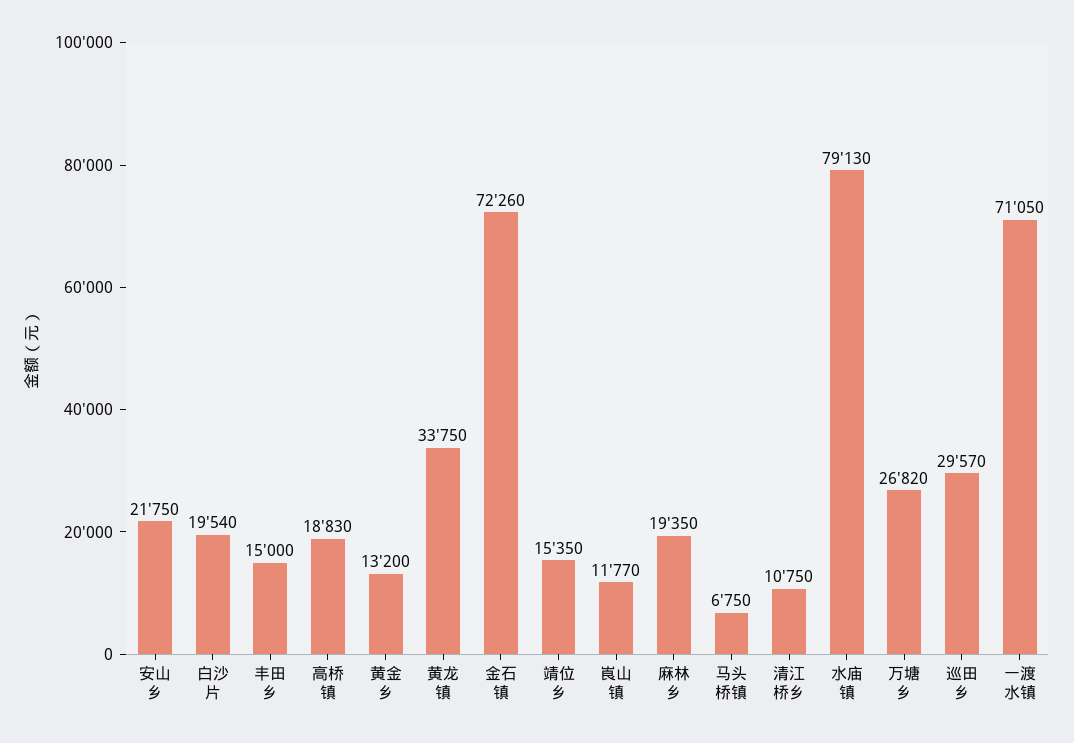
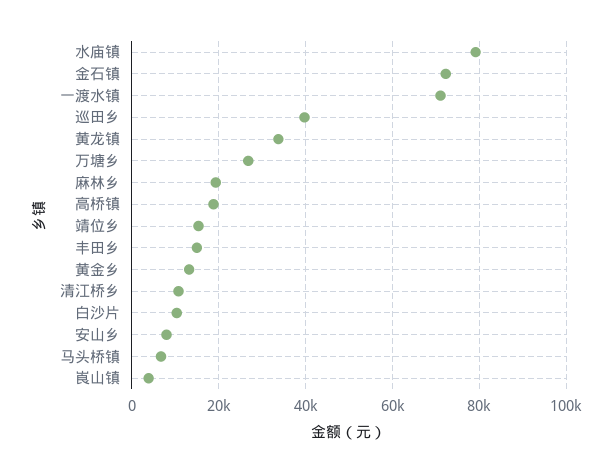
  {
-   "安山乡": 21750,
+   "安山乡": 8000,
-   "白沙片": 19540,
+   "白沙片": 10000,
    "丰田乡": 15000,
    "高桥镇": 18830,
    "黄金乡": 13200,
    "黄龙镇": 33750,
    "金石镇": 72260,
    "靖位乡": 15350,
-   "崀山镇": 11770,
+   "崀山镇": 4000,
    "麻林乡": 19350,
    "马头桥镇": 6750,
    "清江桥乡": 10750,
    "水庙镇": 79130,
    "万塘乡": 26820,
-   "巡田乡": 29570,
+   "巡田乡": 40000,
    "一渡水镇": 71050
  }

